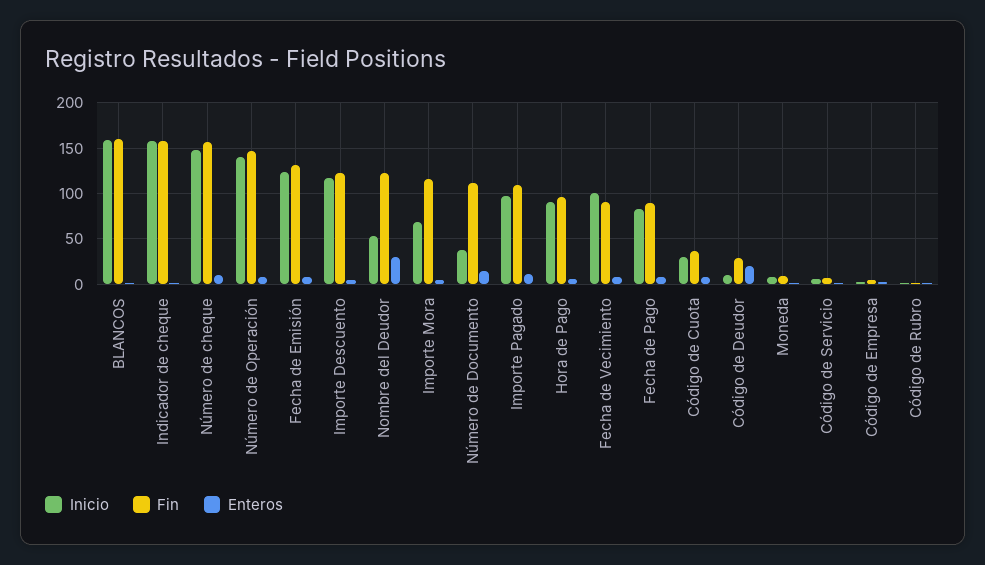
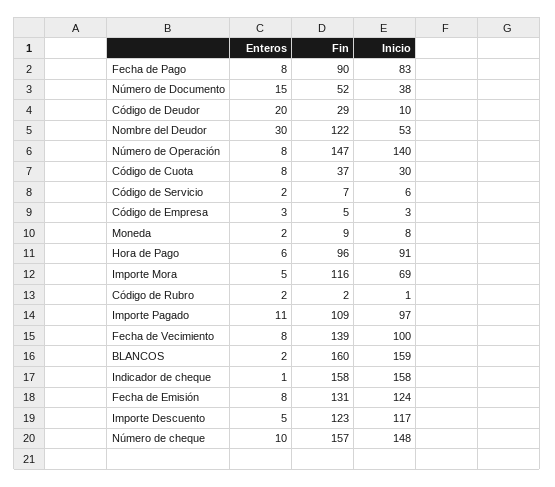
  {
    "Inicio": {
      "BLANCOS": 159,
      "Indicador de cheque": 158,
      "Número de cheque": 148,
      "Número de Operación": 140,
      "Fecha de Emisión": 124,
      "Importe Descuento": 117,
      "Nombre del Deudor": 53,
      "Importe Mora": 69,
      "Número de Documento": 38,
      "Importe Pagado": 97,
      "Hora de Pago": 91,
      "Fecha de Vecimiento": 100,
      "Fecha de Pago": 83,
      "Código de Cuota": 30,
      "Código de Deudor": 10,
      "Moneda": 8,
      "Código de Servicio": 6,
      "Código de Empresa": 3,
      "Código de Rubro": 1
    },
    "Fin": {
      "BLANCOS": 160,
      "Indicador de cheque": 158,
      "Número de cheque": 157,
      "Número de Operación": 147,
      "Fecha de Emisión": 131,
      "Importe Descuento": 123,
      "Nombre del Deudor": 122,
      "Importe Mora": 116,
-     "Número de Documento": 110,
+     "Número de Documento": 52,
      "Importe Pagado": 109,
      "Hora de Pago": 96,
-     "Fecha de Vecimiento": 90,
+     "Fecha de Vecimiento": 139,
      "Fecha de Pago": 90,
      "Código de Cuota": 37,
      "Código de Deudor": 29,
      "Moneda": 9,
      "Código de Servicio": 7,
      "Código de Empresa": 5,
      "Código de Rubro": 2
    },
    "Enteros": {
      "BLANCOS": 2,
      "Indicador de cheque": 1,
      "Número de cheque": 10,
      "Número de Operación": 8,
      "Fecha de Emisión": 8,
      "Importe Descuento": 5,
      "Nombre del Deudor": 30,
      "Importe Mora": 5,
      "Número de Documento": 15,
      "Importe Pagado": 11,
      "Hora de Pago": 6,
      "Fecha de Vecimiento": 8,
      "Fecha de Pago": 8,
      "Código de Cuota": 8,
      "Código de Deudor": 20,
      "Moneda": 2,
      "Código de Servicio": 2,
      "Código de Empresa": 3,
      "Código de Rubro": 2
    }
  }

